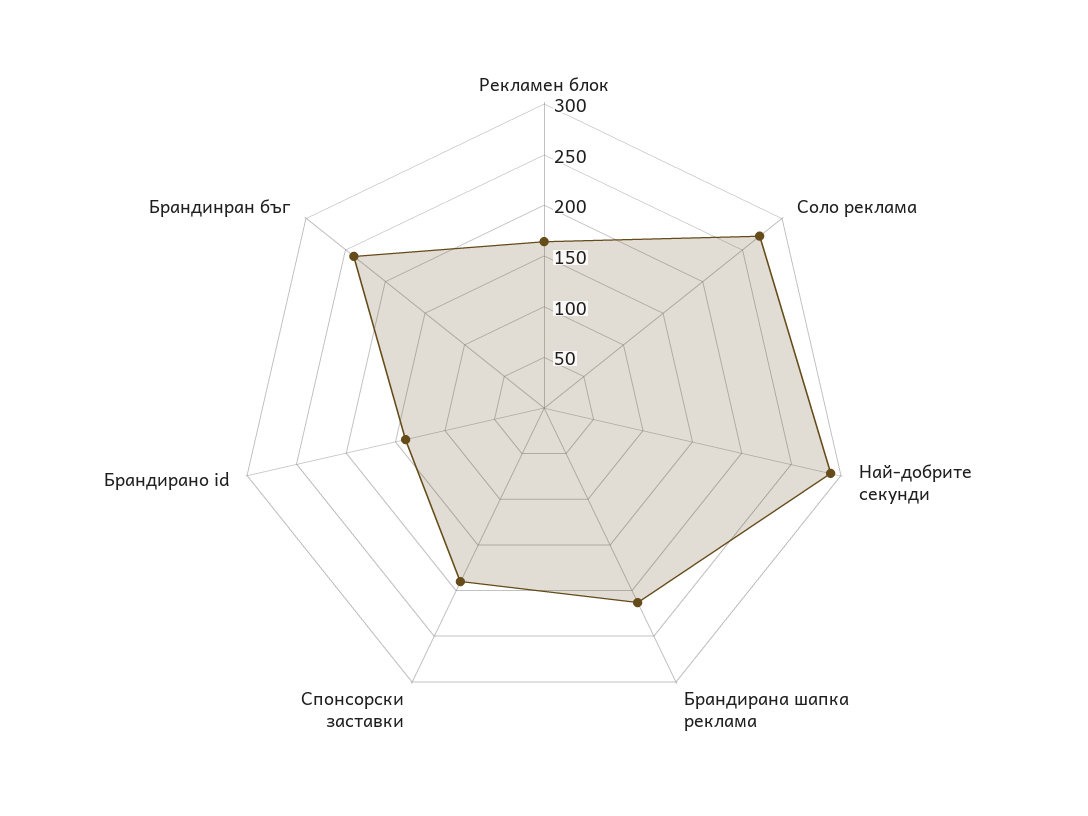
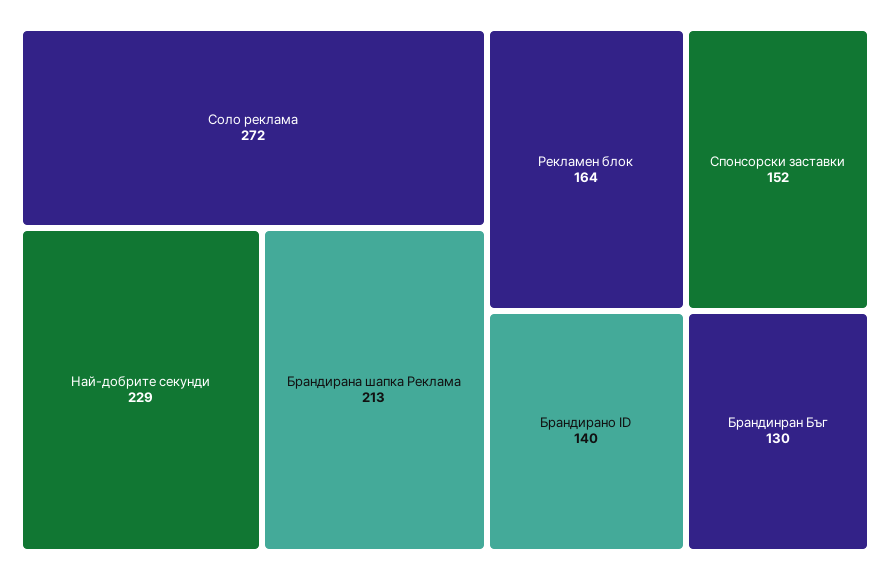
  {
    "Рекламен блок": 164,
    "Соло реклама": 272,
-   "Най-добрите секунди": 290,
+   "Най-добрите секунди": 229,
    "Брандирана шапка реклама": 213,
-   "Спонсорски заставки": 190,
+   "Спонсорски заставки": 152,
    "Брандирано id": 140,
-   "Брандинран бъг": 240
+   "Брандинран бъг": 130
  }

